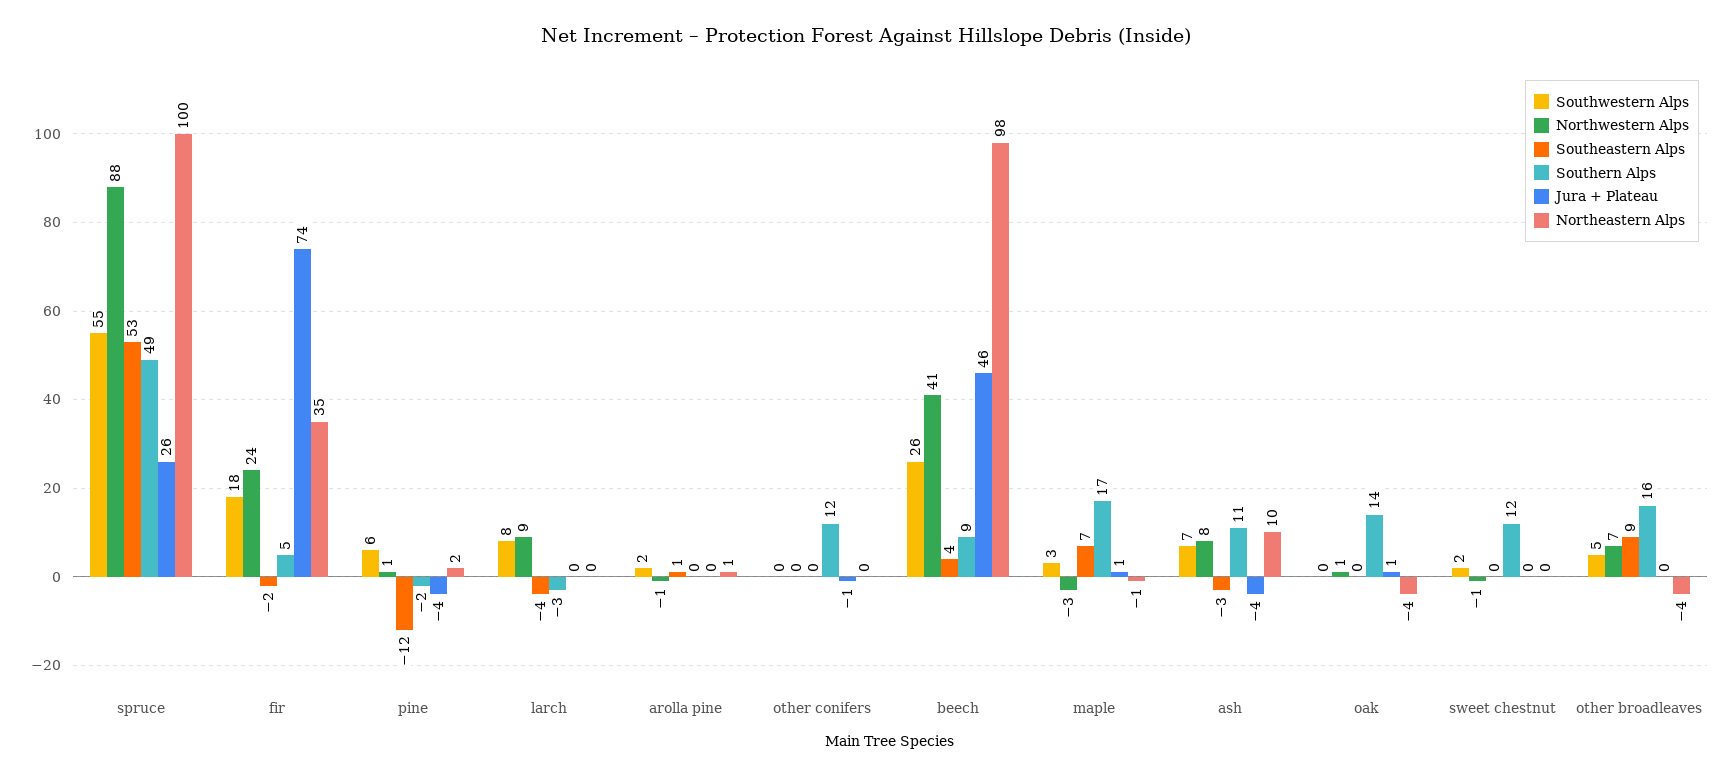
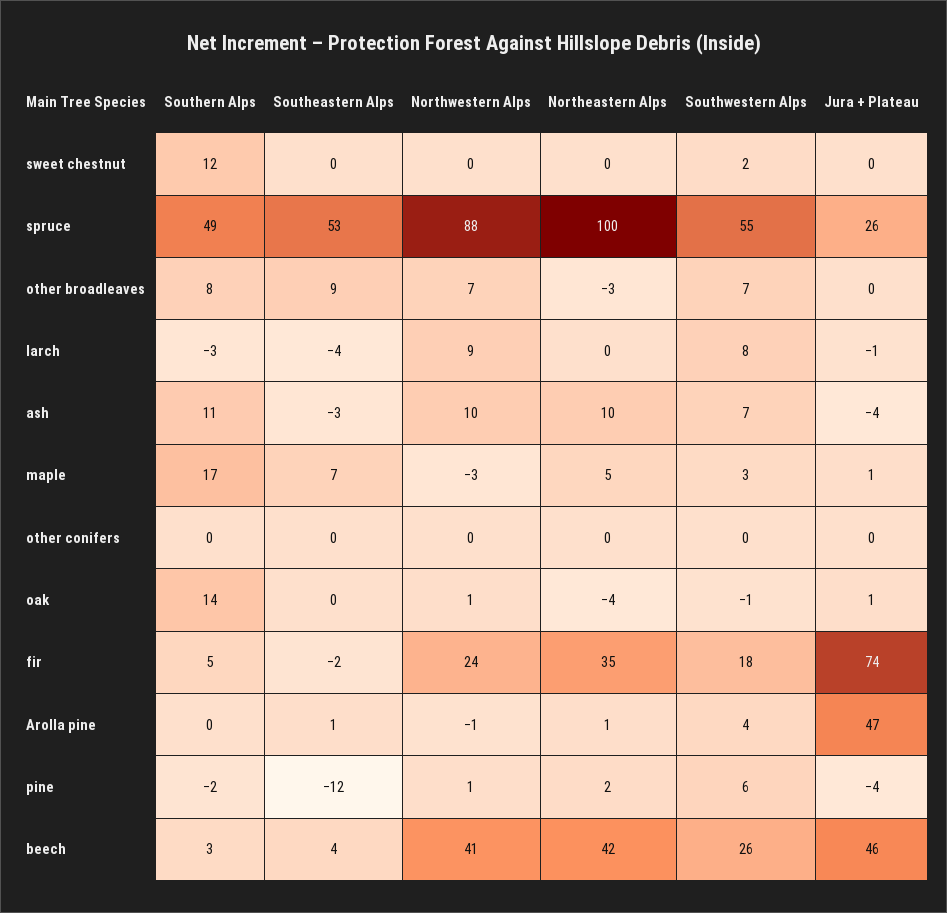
  {
    "Southwestern Alps": {
      "spruce": 55,
      "fir": 18,
      "pine": 6,
      "larch": 8,
-     "arolla pine": 2,
+     "arolla pine": 4,
      "other conifers": 0,
      "beech": 26,
      "maple": 3,
      "ash": 7,
-     "oak": 0,
+     "oak": -1,
      "sweet chestnut": 2,
-     "other broadleaves": 5
+     "other broadleaves": 7
    },
    "Northwestern Alps": {
      "spruce": 88,
      "fir": 24,
      "pine": 1,
      "larch": 9,
      "arolla pine": -1,
      "other conifers": 0,
      "beech": 41,
      "maple": -3,
-     "ash": 8,
+     "ash": 10,
      "oak": 1,
-     "sweet chestnut": -1,
+     "sweet chestnut": 0,
      "other broadleaves": 7
    },
    "Southeastern Alps": {
      "spruce": 53,
      "fir": -2,
      "pine": -12,
      "larch": -4,
      "arolla pine": 1,
      "other conifers": 0,
      "beech": 4,
      "maple": 7,
      "ash": -3,
      "oak": 0,
      "sweet chestnut": 0,
      "other broadleaves": 9
    },
    "Southern Alps": {
      "spruce": 49,
      "fir": 5,
      "pine": -2,
      "larch": -3,
      "arolla pine": 0,
-     "other conifers": 12,
+     "other conifers": 0,
-     "beech": 9,
+     "beech": 3,
      "maple": 17,
      "ash": 11,
      "oak": 14,
      "sweet chestnut": 12,
-     "other broadleaves": 16
+     "other broadleaves": 8
    },
    "Jura + Plateau": {
      "spruce": 26,
      "fir": 74,
      "pine": -4,
-     "larch": 0,
+     "larch": -1,
-     "arolla pine": 0,
+     "arolla pine": 47,
-     "other conifers": -1,
+     "other conifers": 0,
      "beech": 46,
      "maple": 1,
      "ash": -4,
      "oak": 1,
      "sweet chestnut": 0,
      "other broadleaves": 0
    },
    "Northeastern Alps": {
      "spruce": 100,
      "fir": 35,
      "pine": 2,
      "larch": 0,
      "arolla pine": 1,
      "other conifers": 0,
-     "beech": 98,
+     "beech": 42,
-     "maple": -1,
+     "maple": 5,
      "ash": 10,
      "oak": -4,
      "sweet chestnut": 0,
-     "other broadleaves": -4
+     "other broadleaves": -3
    }
  }

